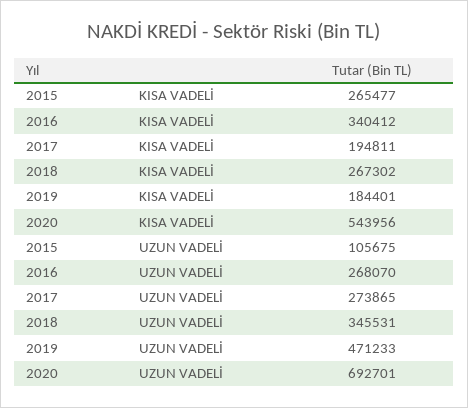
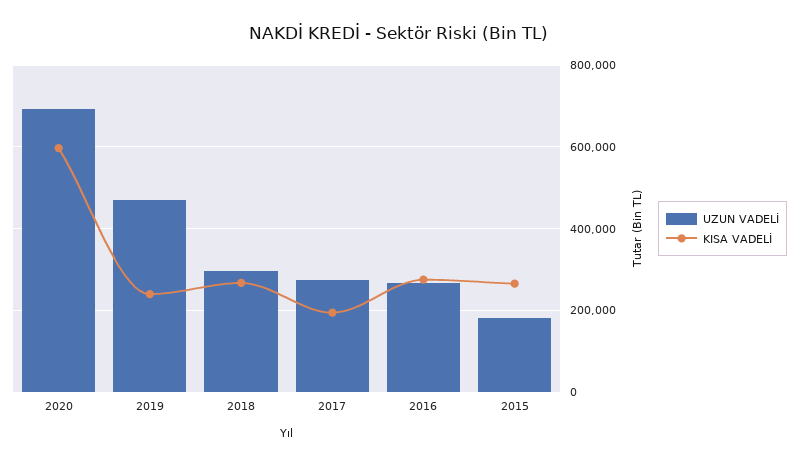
  {
    "KISA VADELİ": {
      "2015": 265477,
-     "2016": 340412,
+     "2016": 280000,
      "2017": 194811,
      "2018": 267302,
-     "2019": 184401,
+     "2019": 240000,
-     "2020": 543956
+     "2020": 600000
    },
    "UZUN VADELİ": {
-     "2015": 105675,
+     "2015": 180000,
      "2016": 268070,
      "2017": 273865,
-     "2018": 345531,
+     "2018": 300000,
      "2019": 471233,
      "2020": 692701
    }
  }

